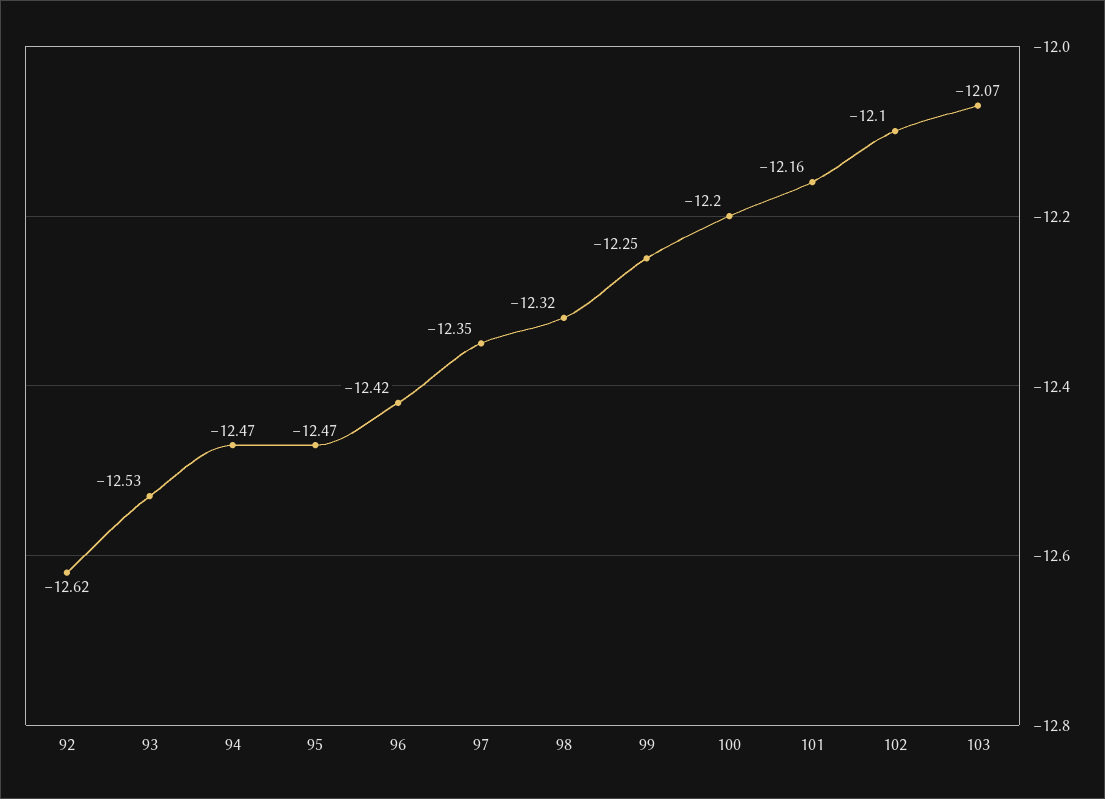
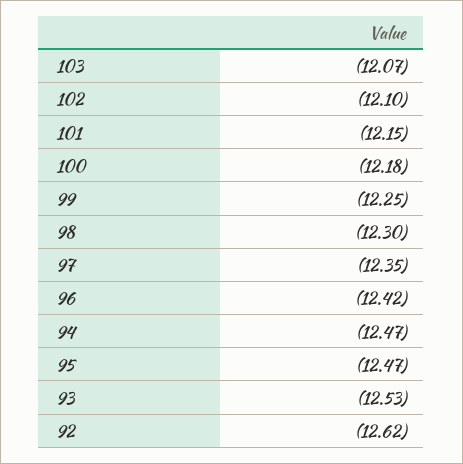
  {
    "92": -12.62,
    "93": -12.53,
    "94": -12.47,
    "95": -12.47,
    "96": -12.42,
    "97": -12.35,
-   "98": -12.32,
+   "98": -12.3,
    "99": -12.25,
-   "100": -12.2,
+   "100": -12.18,
-   "101": -12.16,
+   "101": -12.15,
    "102": -12.1,
    "103": -12.07
  }

